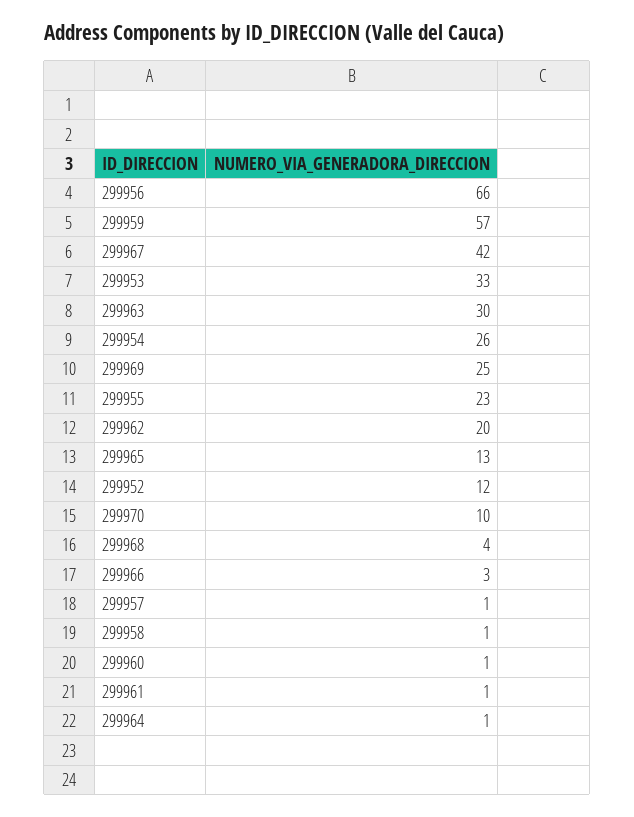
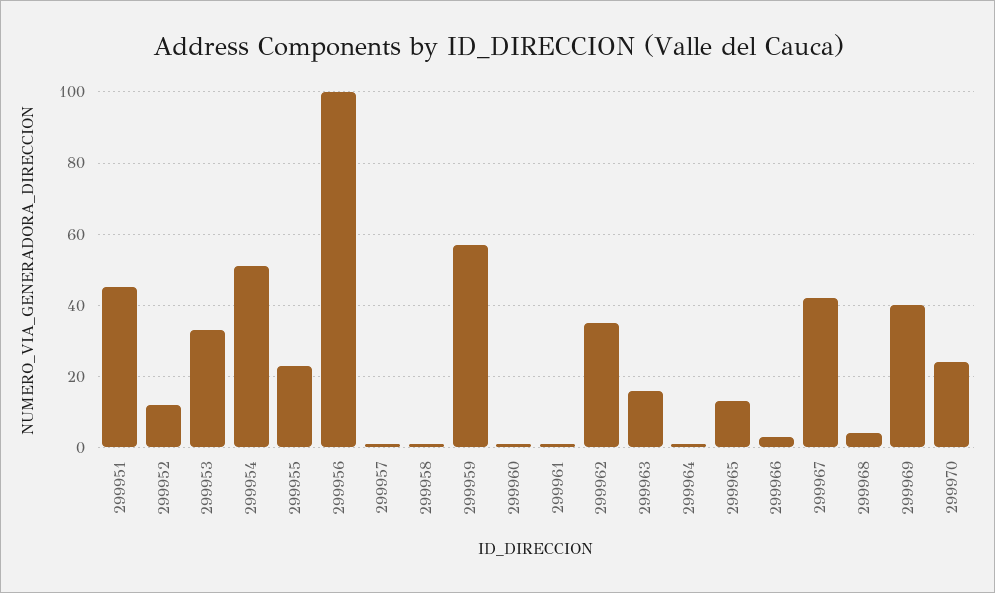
  {
-   "299956": 66,
+   "299956": 100,
    "299959": 57,
    "299967": 42,
    "299953": 33,
-   "299963": 30,
+   "299963": 15,
-   "299954": 26,
+   "299954": 50,
-   "299969": 25,
+   "299969": 40,
    "299955": 23,
-   "299962": 20,
+   "299962": 35,
    "299965": 13,
    "299952": 12,
-   "299970": 10,
+   "299970": 25,
    "299968": 4,
    "299966": 3,
    "299957": 1,
    "299958": 1,
    "299960": 1,
    "299961": 1,
-   "299964": 1
+   "299964": 1,
+   "299951": 45
  }

